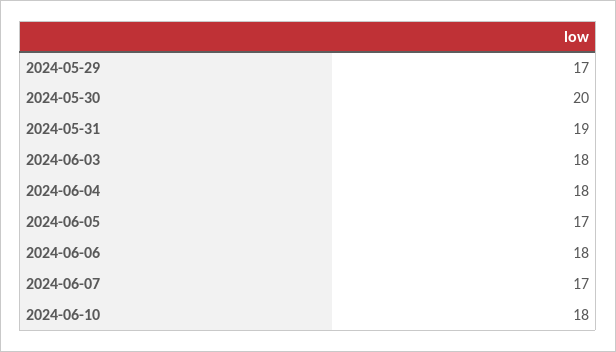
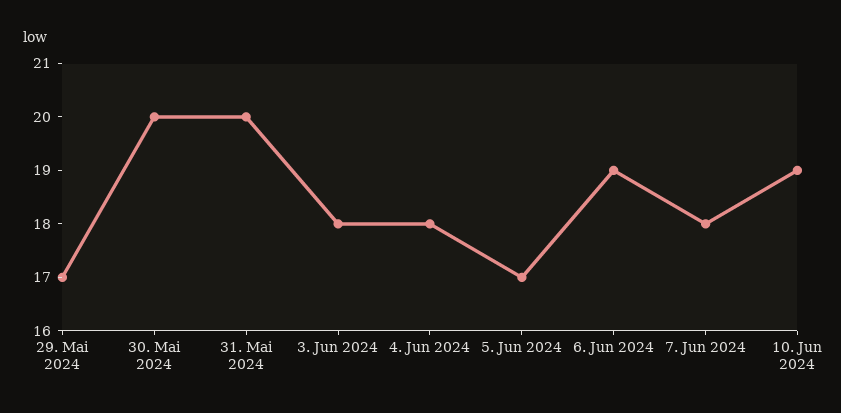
  {
    "2024-05-29": 17,
    "2024-05-30": 20,
-   "2024-05-31": 19,
+   "2024-05-31": 20,
    "2024-06-03": 18,
    "2024-06-04": 18,
    "2024-06-05": 17,
-   "2024-06-06": 18,
+   "2024-06-06": 19,
-   "2024-06-07": 17,
+   "2024-06-07": 18,
-   "2024-06-10": 18
+   "2024-06-10": 19
  }

